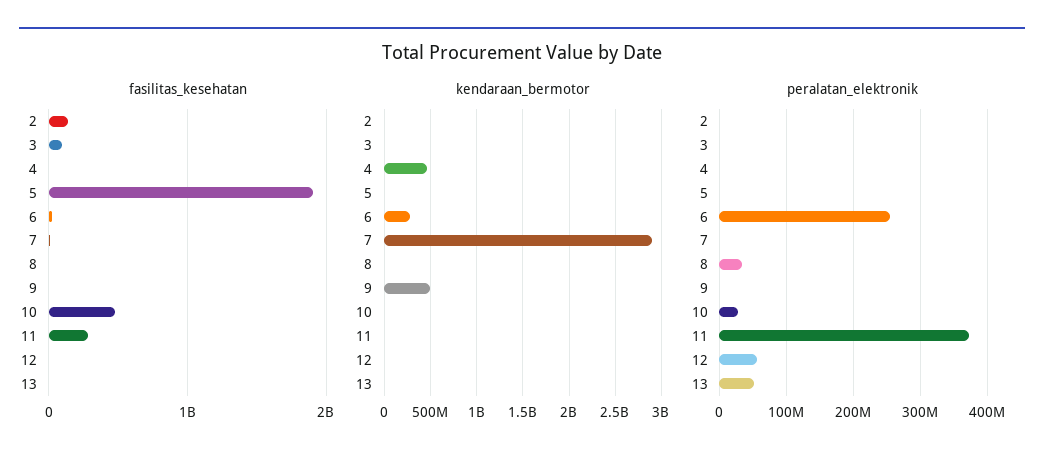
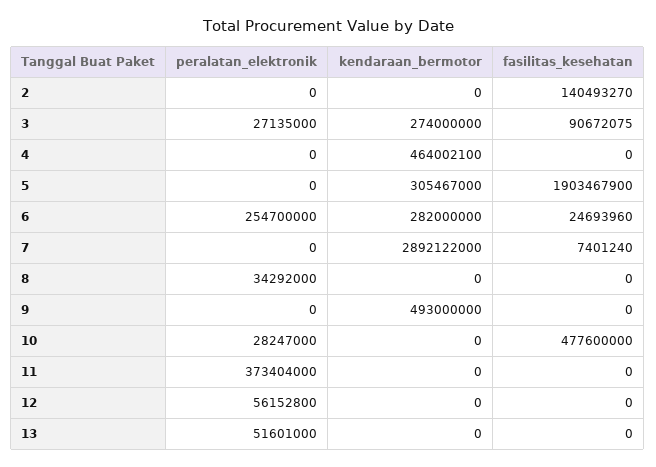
  {
    "fasilitas_kesehatan": {
      "2": 140493270,
      "3": 90672075,
      "4": 0,
      "5": 1903467900,
      "6": 24693960,
      "7": 7401240,
      "8": 0,
      "9": 0,
      "10": 477600000,
-     "11": 300000000,
+     "11": 0,
      "12": 0,
      "13": 0
    },
    "kendaraan_bermotor": {
      "2": 0,
-     "3": 0,
+     "3": 274000000,
      "4": 464002100,
-     "5": 0,
+     "5": 305467000,
      "6": 282000000,
      "7": 2892122000,
      "8": 0,
      "9": 493000000,
      "10": 0,
      "11": 0,
      "12": 0,
      "13": 0
    },
    "peralatan_elektronik": {
      "2": 0,
-     "3": 0,
+     "3": 27135000,
      "4": 0,
      "5": 0,
      "6": 254700000,
      "7": 0,
      "8": 34292000,
      "9": 0,
      "10": 28247000,
      "11": 373404000,
      "12": 56152800,
      "13": 51601000
    }
  }

